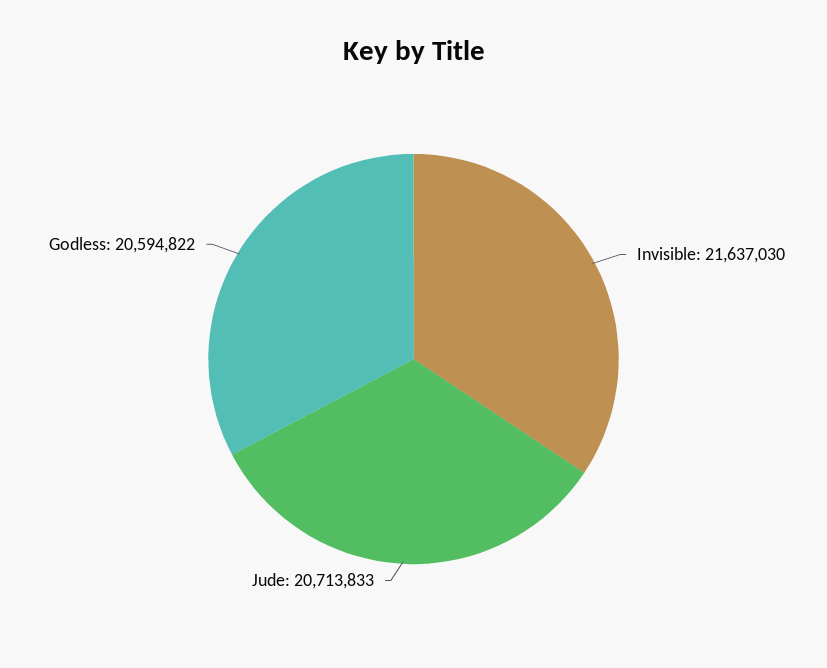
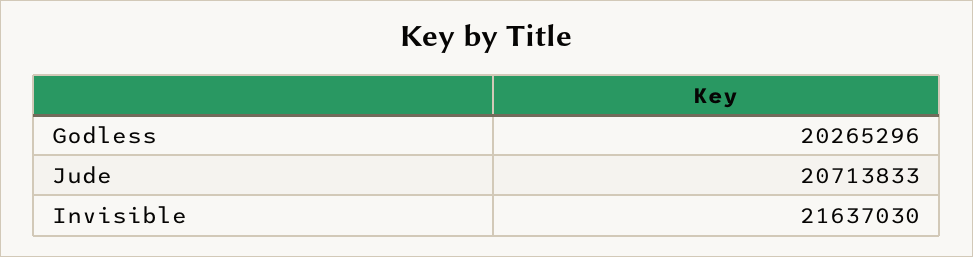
  {
    "Invisible": 21637030,
    "Jude": 20713833,
-   "Godless": 20594822
+   "Godless": 20265296
  }

